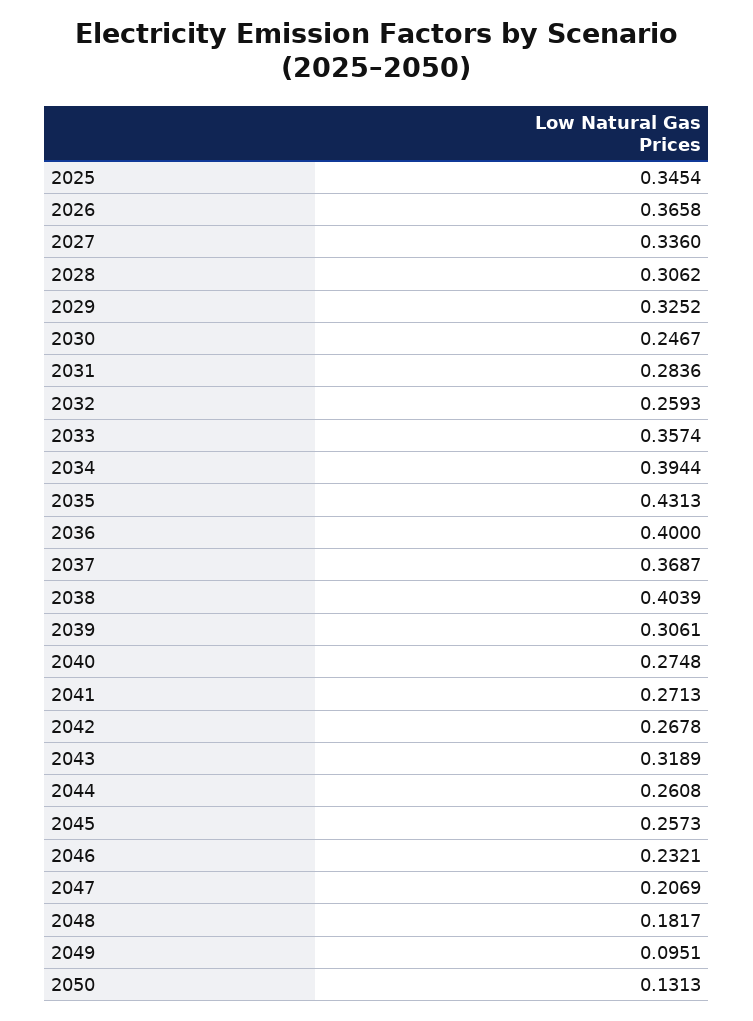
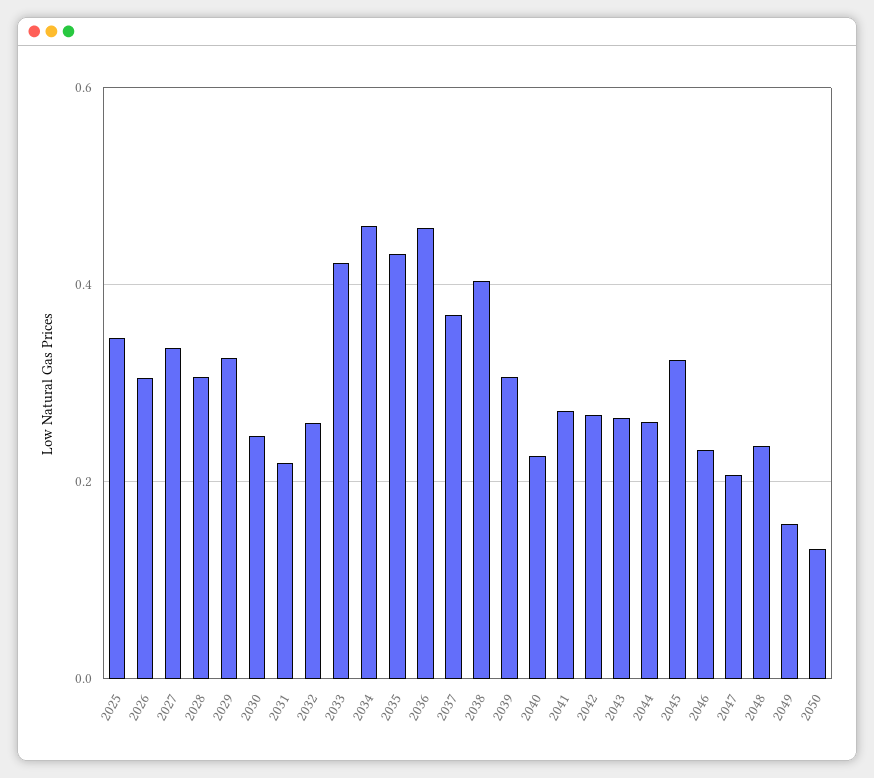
  {
    "2025": 0.3454,
-   "2026": 0.3658,
+   "2026": 0.3,
    "2027": 0.336,
    "2028": 0.3062,
    "2029": 0.3252,
    "2030": 0.2467,
-   "2031": 0.2836,
+   "2031": 0.22,
    "2032": 0.2593,
-   "2033": 0.3574,
+   "2033": 0.42,
-   "2034": 0.3944,
+   "2034": 0.46,
    "2035": 0.4313,
-   "2036": 0.4,
+   "2036": 0.46,
    "2037": 0.3687,
    "2038": 0.4039,
    "2039": 0.3061,
-   "2040": 0.2748,
+   "2040": 0.22,
    "2041": 0.2713,
    "2042": 0.2678,
-   "2043": 0.3189,
+   "2043": 0.26,
    "2044": 0.2608,
-   "2045": 0.2573,
+   "2045": 0.32,
    "2046": 0.2321,
    "2047": 0.2069,
-   "2048": 0.1817,
+   "2048": 0.24,
-   "2049": 0.0951,
+   "2049": 0.16,
    "2050": 0.1313
  }

